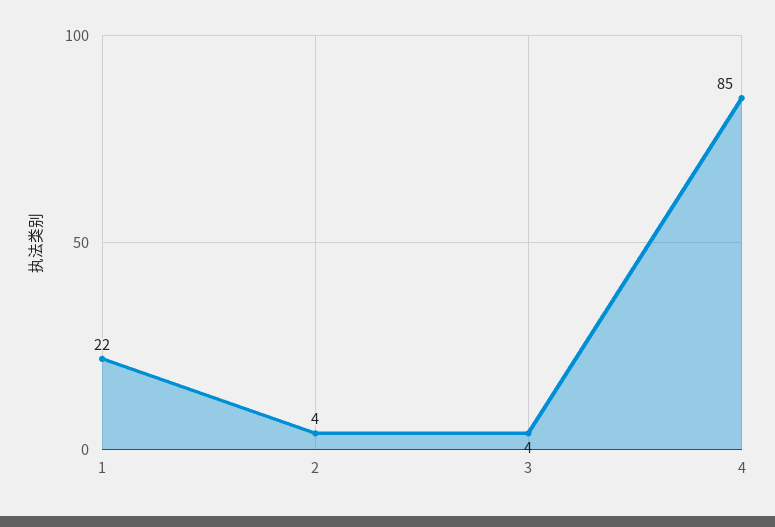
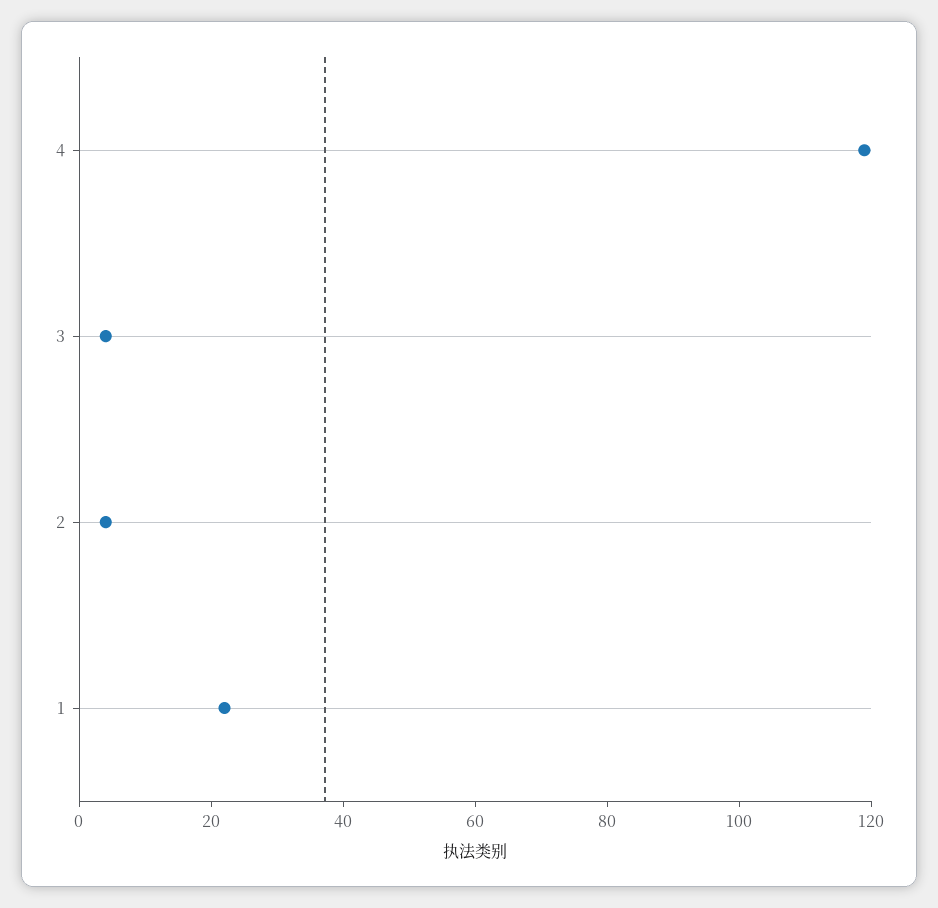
  {
    "1": 22,
    "2": 4,
    "3": 4,
-   "4": 85
+   "4": 120
  }

